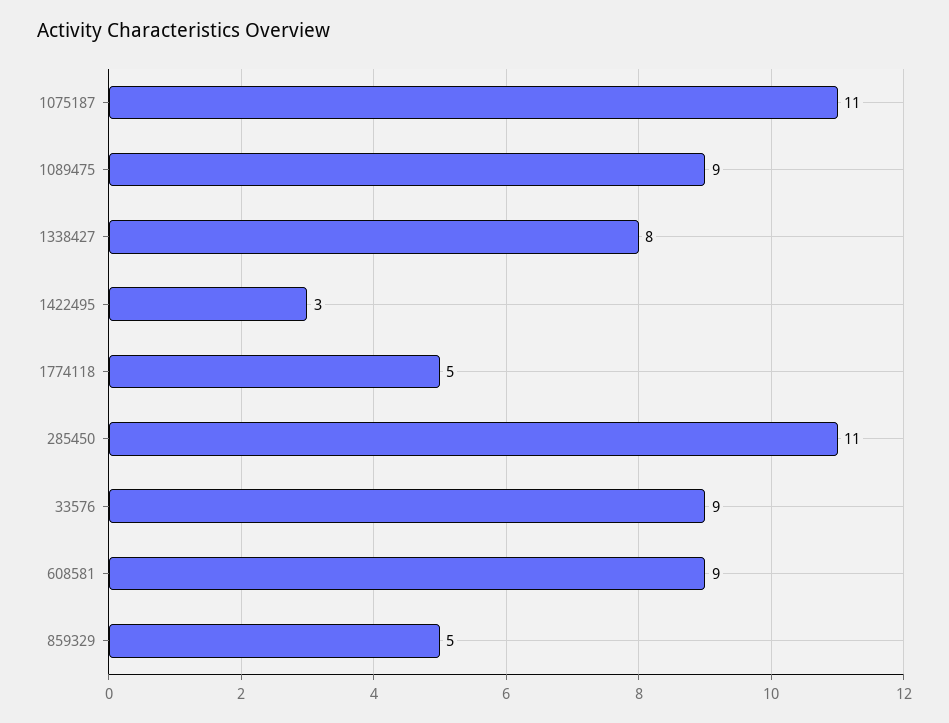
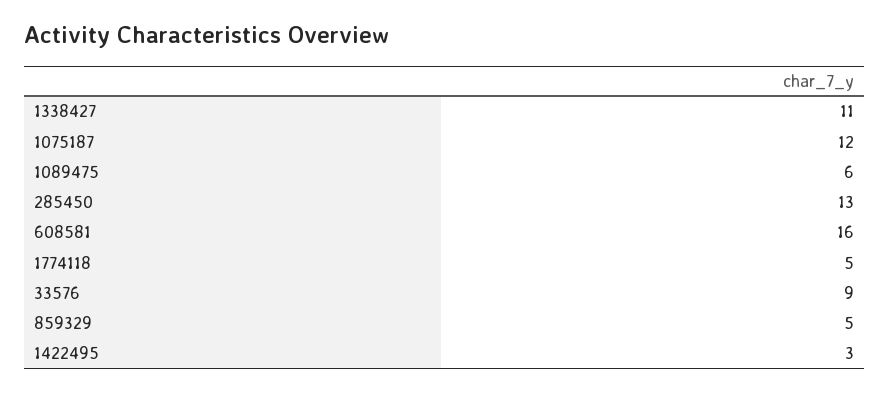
  {
-   "1075187": 11,
+   "1075187": 12,
-   "1089475": 9,
+   "1089475": 6,
-   "1338427": 8,
+   "1338427": 11,
    "1422495": 3,
    "1774118": 5,
-   "285450": 11,
+   "285450": 13,
    "33576": 9,
-   "608581": 9,
+   "608581": 16,
    "859329": 5
  }

